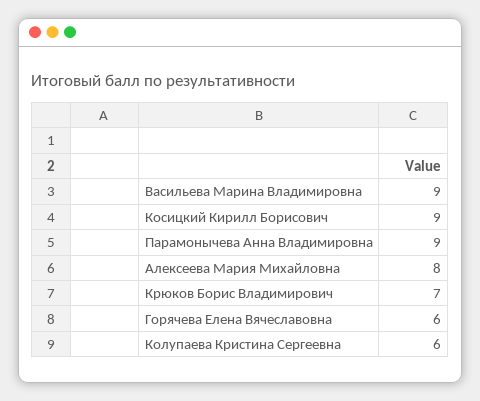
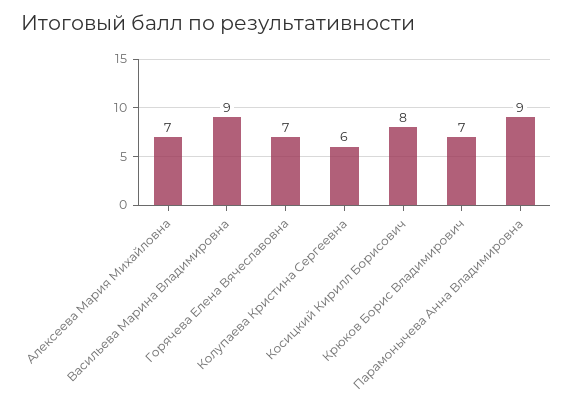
  {
    "Васильева Марина Владимировна": 9,
-   "Косицкий Кирилл Борисович": 9,
+   "Косицкий Кирилл Борисович": 8,
    "Парамонычева Анна Владимировна": 9,
-   "Алексеева Мария Михайловна": 8,
+   "Алексеева Мария Михайловна": 7,
    "Крюков Борис Владимирович": 7,
-   "Горячева Елена Вячеславовна": 6,
+   "Горячева Елена Вячеславовна": 7,
    "Колупаева Кристина Сергеевна": 6
  }

